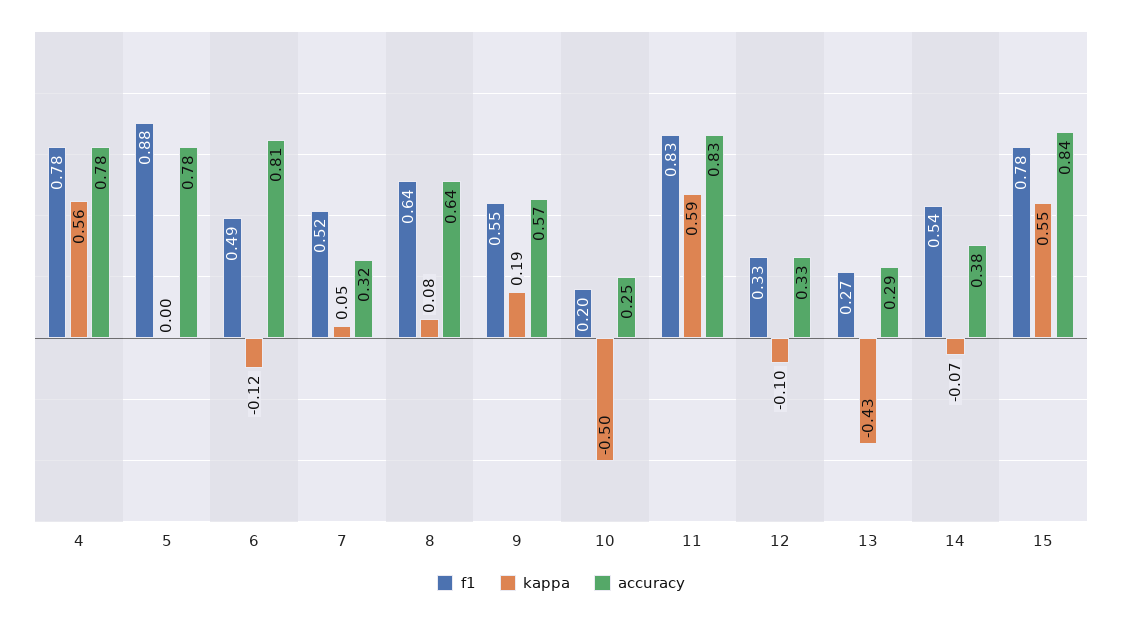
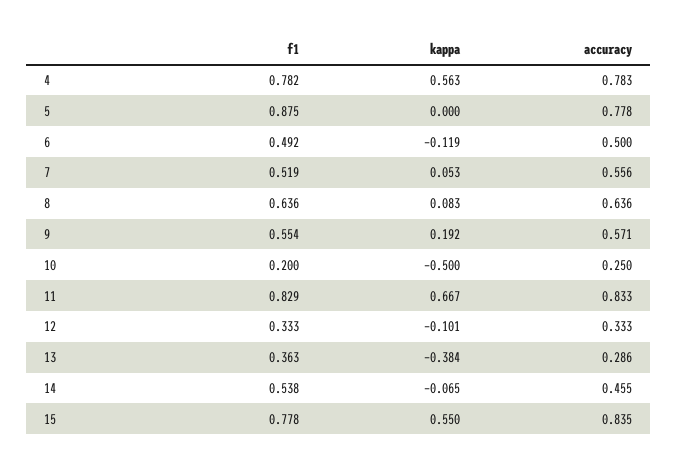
  {
    "f1": {
      "4": 0.782,
      "5": 0.875,
      "6": 0.492,
      "7": 0.519,
      "8": 0.636,
      "9": 0.554,
      "10": 0.2,
      "11": 0.829,
      "12": 0.333,
-     "13": 0.27,
+     "13": 0.363,
      "14": 0.538,
      "15": 0.778
    },
    "kappa": {
      "4": 0.563,
      "5": 0,
      "6": -0.119,
      "7": 0.053,
      "8": 0.083,
      "9": 0.192,
      "10": -0.5,
-     "11": 0.59,
+     "11": 0.667,
      "12": -0.101,
-     "13": -0.43,
+     "13": -0.384,
      "14": -0.065,
      "15": 0.55
    },
    "accuracy": {
      "4": 0.783,
      "5": 0.778,
-     "6": 0.81,
+     "6": 0.5,
-     "7": 0.32,
+     "7": 0.556,
      "8": 0.636,
      "9": 0.571,
      "10": 0.25,
      "11": 0.833,
      "12": 0.333,
      "13": 0.286,
-     "14": 0.38,
+     "14": 0.455,
      "15": 0.835
    }
  }

